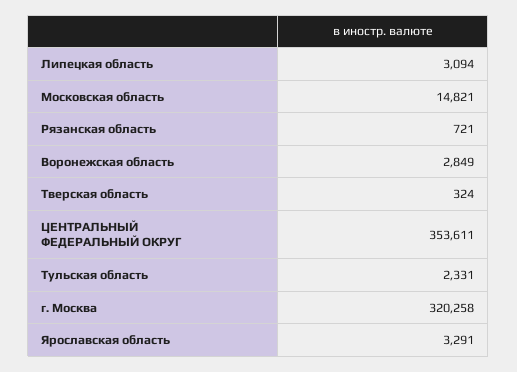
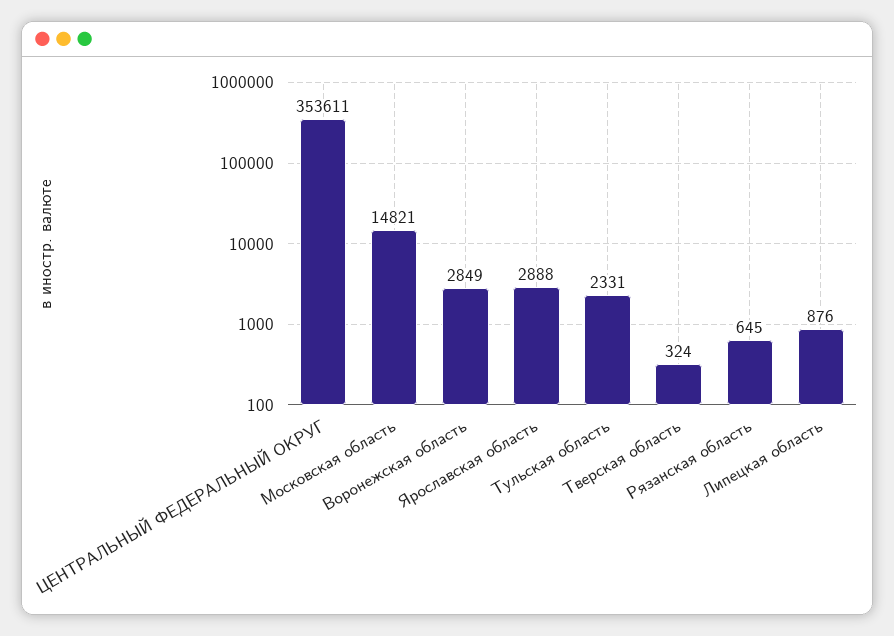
  {
-   "Липецкая область": 3094,
+   "Липецкая область": 876,
    "Московская область": 14821,
-   "Рязанская область": 721,
+   "Рязанская область": 645,
    "Воронежская область": 2849,
    "Тверская область": 324,
    "ЦЕНТРАЛЬНЫЙ ФЕДЕРАЛЬНЫЙ ОКРУГ": 353611,
    "Тульская область": 2331,
-   "г. Москва": 320258,
-   "Ярославская область": 3291
+   "Ярославская область": 2888
  }

